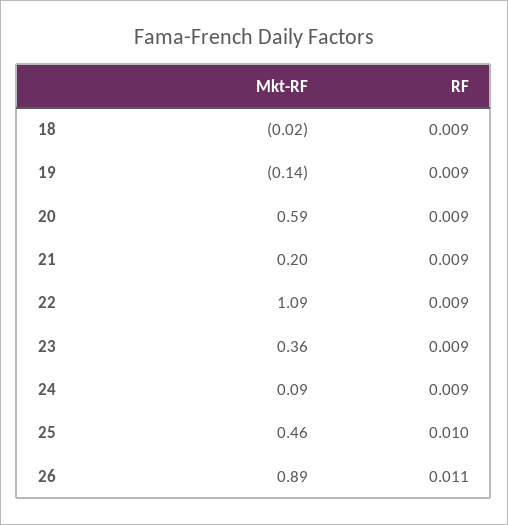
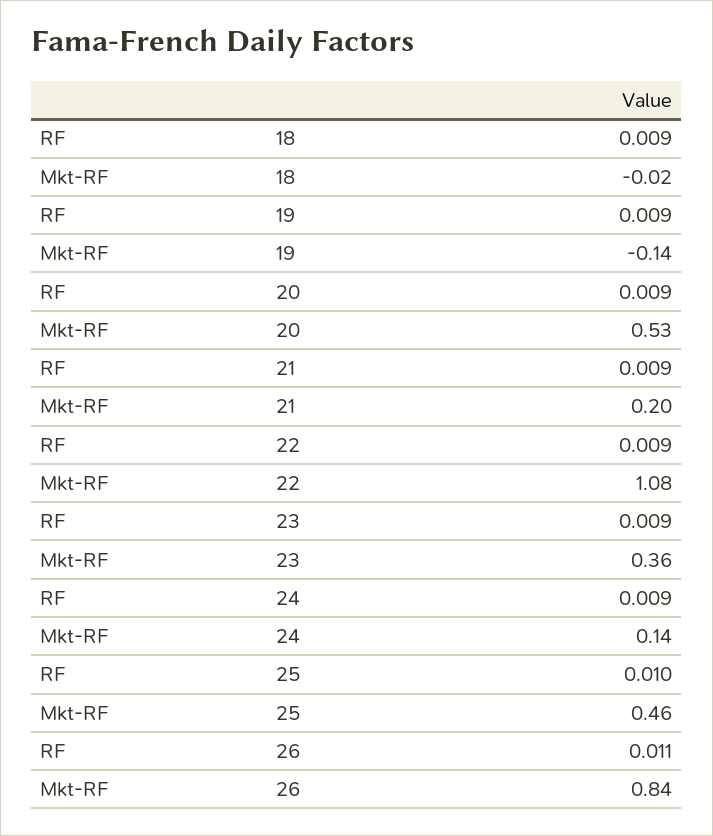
  {
    "Mkt-RF": {
      "18": -0.02,
      "19": -0.14,
-     "20": 0.59,
+     "20": 0.53,
      "21": 0.2,
-     "22": 1.09,
+     "22": 1.08,
      "23": 0.36,
-     "24": 0.09,
+     "24": 0.14,
      "25": 0.46,
-     "26": 0.89
+     "26": 0.84
    },
    "RF": {
      "18": 0.009,
      "19": 0.009,
      "20": 0.009,
      "21": 0.009,
      "22": 0.009,
      "23": 0.009,
      "24": 0.009,
      "25": 0.01,
      "26": 0.011
    }
  }

